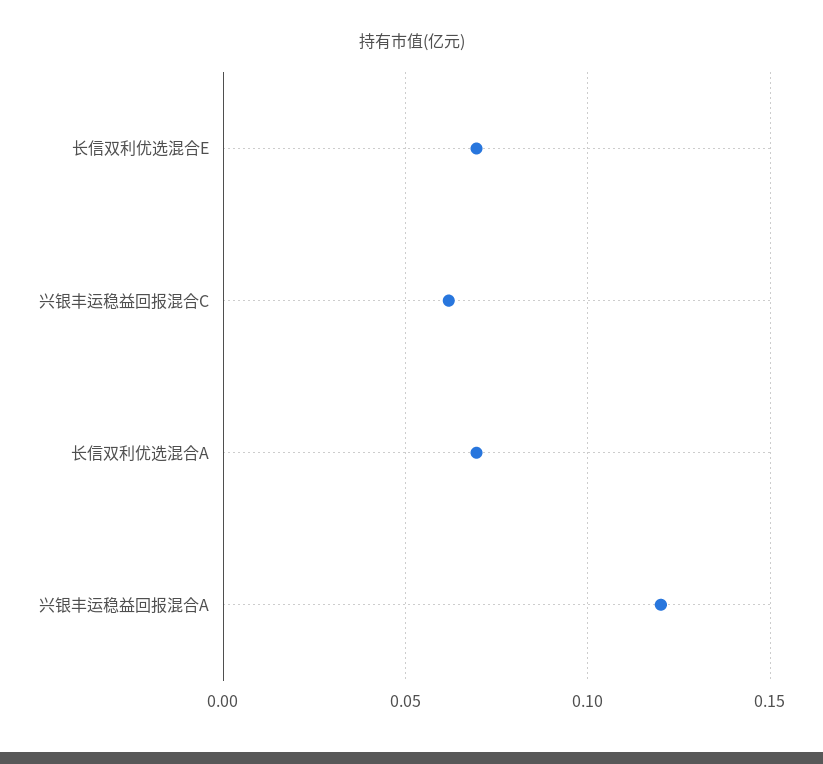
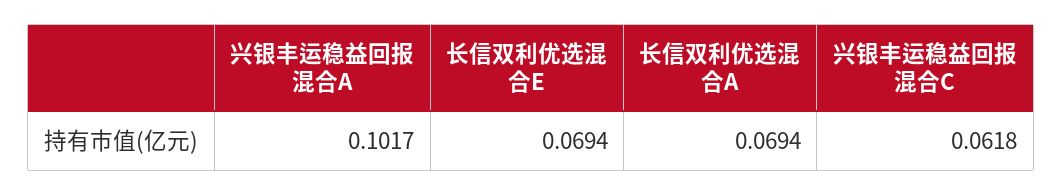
  {
    "长信双利优选混合E": 0.0694,
    "兴银丰运稳益回报混合C": 0.0618,
    "长信双利优选混合A": 0.0694,
-   "兴银丰运稳益回报混合A": 0.12
+   "兴银丰运稳益回报混合A": 0.1017
  }

